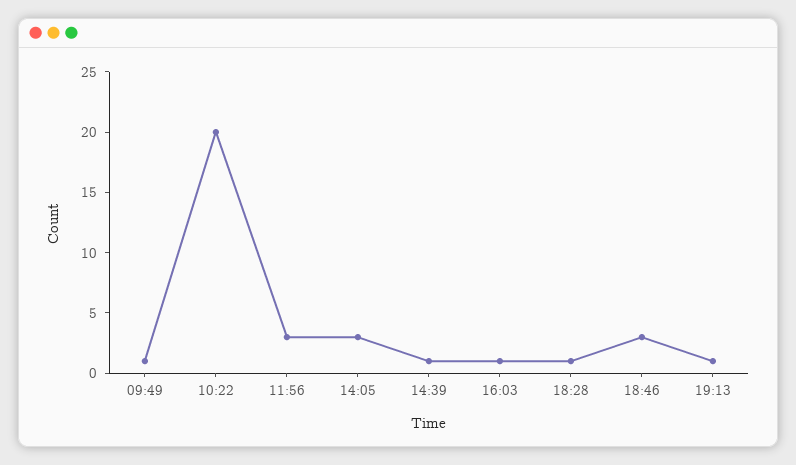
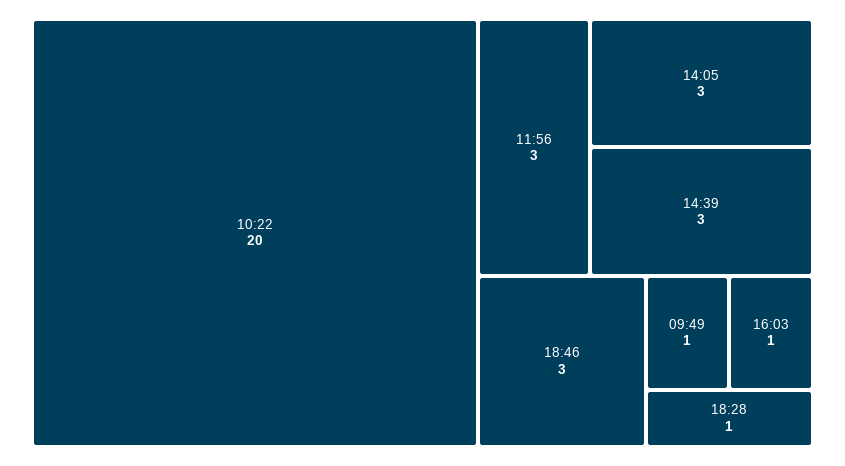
  {
    "09:49": 1,
    "10:22": 20,
    "11:56": 3,
    "14:05": 3,
-   "14:39": 1,
+   "14:39": 3,
    "16:03": 1,
    "18:28": 1,
-   "18:46": 3,
+   "18:46": 3
-   "19:13": 1
  }

